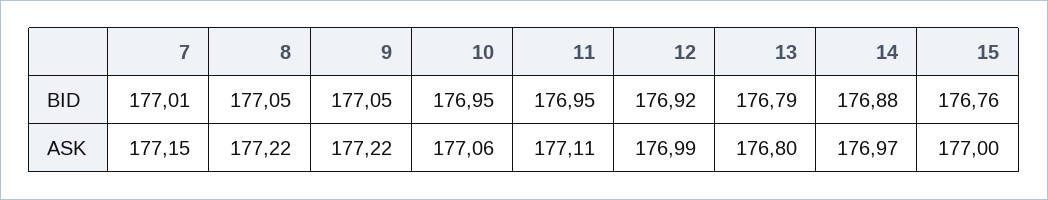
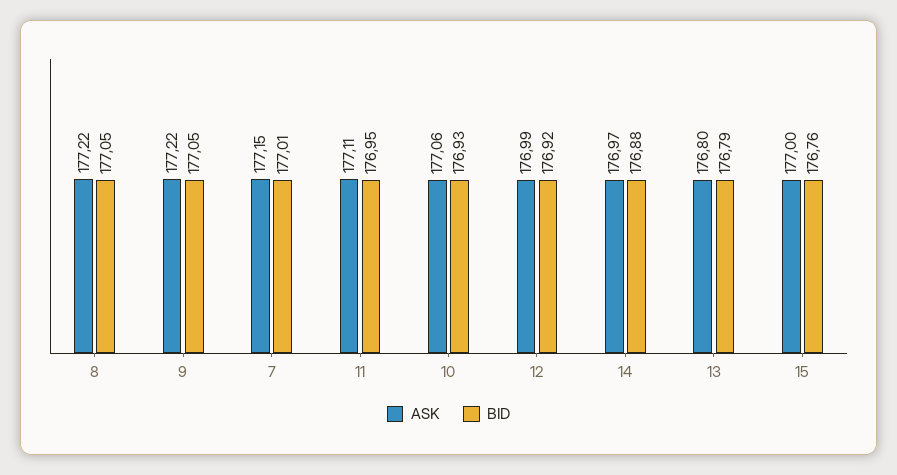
  {
    "BID": {
      "7": 177.01,
      "8": 177.05,
      "9": 177.05,
-     "10": 176.95,
+     "10": 176.93,
      "11": 176.95,
      "12": 176.92,
      "13": 176.79,
      "14": 176.88,
      "15": 176.76
    },
    "ASK": {
      "7": 177.15,
      "8": 177.22,
      "9": 177.22,
      "10": 177.06,
      "11": 177.11,
      "12": 176.99,
      "13": 176.8,
      "14": 176.97,
      "15": 177
    }
  }

